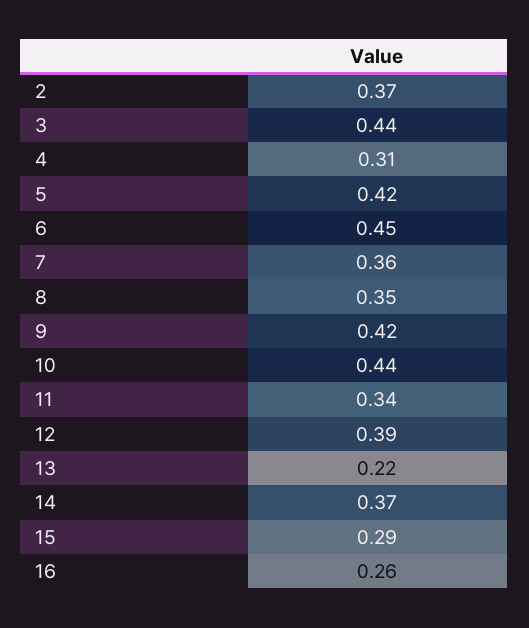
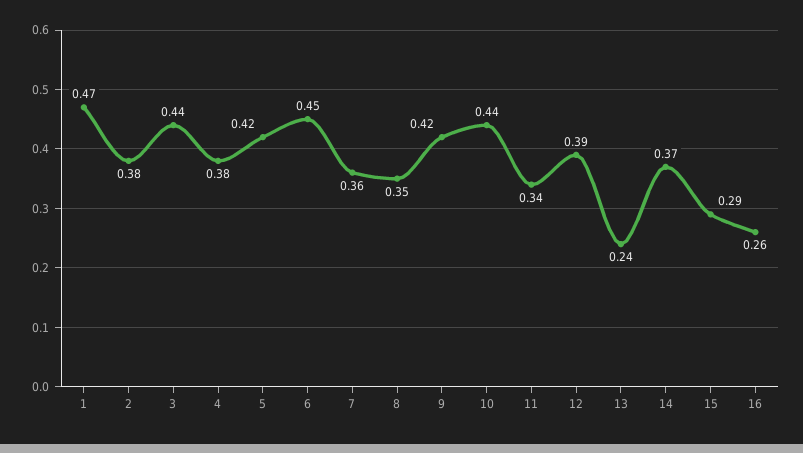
  {
-   "2": 0.37,
+   "2": 0.38,
    "3": 0.44,
-   "4": 0.31,
+   "4": 0.38,
    "5": 0.42,
    "6": 0.45,
    "7": 0.36,
    "8": 0.35,
    "9": 0.42,
    "10": 0.44,
    "11": 0.34,
    "12": 0.39,
-   "13": 0.22,
+   "13": 0.24,
    "14": 0.37,
    "15": 0.29,
-   "16": 0.26
+   "16": 0.26,
+   "1": 0.47
  }

